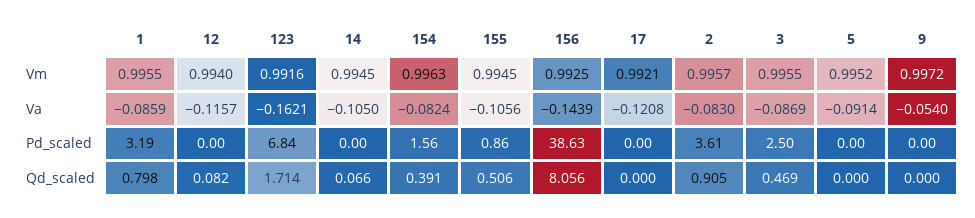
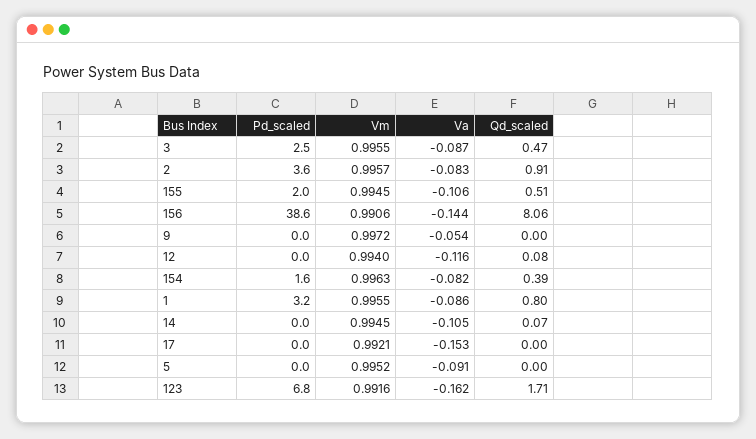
  {
    "1": {
      "Vm": 0.9955,
      "Va": -0.0859,
      "Pd_scaled": 3.19,
      "Qd_scaled": 0.798
    },
    "12": {
      "Vm": 0.994,
      "Va": -0.1157,
      "Pd_scaled": 0,
      "Qd_scaled": 0.082
    },
    "123": {
      "Vm": 0.9916,
      "Va": -0.1621,
      "Pd_scaled": 6.84,
      "Qd_scaled": 1.714
    },
    "14": {
      "Vm": 0.9945,
      "Va": -0.105,
      "Pd_scaled": 0,
      "Qd_scaled": 0.066
    },
    "154": {
      "Vm": 0.9963,
      "Va": -0.0824,
      "Pd_scaled": 1.56,
      "Qd_scaled": 0.391
    },
    "155": {
      "Vm": 0.9945,
      "Va": -0.1056,
-     "Pd_scaled": 0.86,
+     "Pd_scaled": 2,
      "Qd_scaled": 0.506
    },
    "156": {
-     "Vm": 0.9925,
+     "Vm": 0.9906,
      "Va": -0.1439,
      "Pd_scaled": 38.63,
      "Qd_scaled": 8.056
    },
    "17": {
      "Vm": 0.9921,
-     "Va": -0.1208,
+     "Va": -0.153,
      "Pd_scaled": 0,
      "Qd_scaled": 0
    },
    "2": {
      "Vm": 0.9957,
      "Va": -0.083,
      "Pd_scaled": 3.61,
      "Qd_scaled": 0.905
    },
    "3": {
      "Vm": 0.9955,
      "Va": -0.0869,
      "Pd_scaled": 2.5,
      "Qd_scaled": 0.469
    },
    "5": {
      "Vm": 0.9952,
      "Va": -0.0914,
      "Pd_scaled": 0,
      "Qd_scaled": 0
    },
    "9": {
      "Vm": 0.9972,
      "Va": -0.054,
      "Pd_scaled": 0,
      "Qd_scaled": 0
    }
  }

